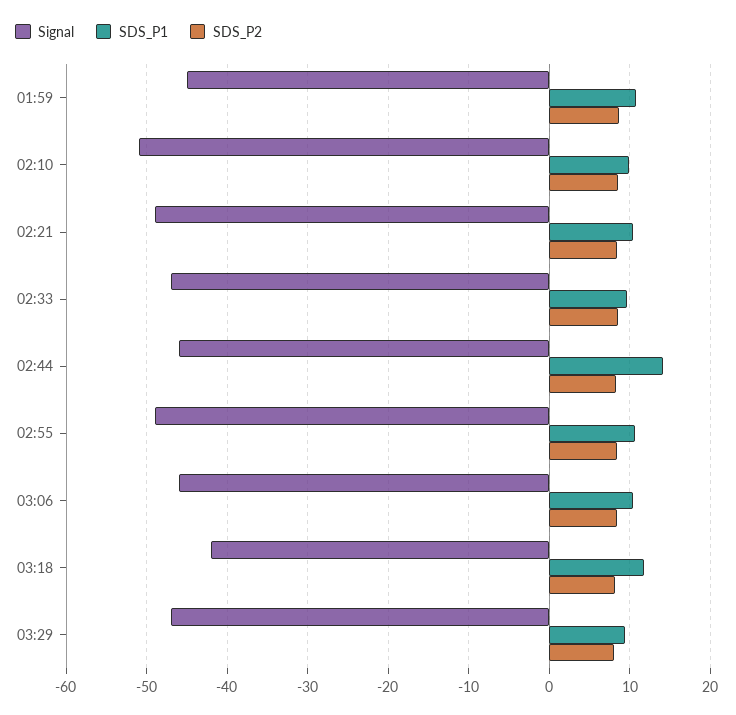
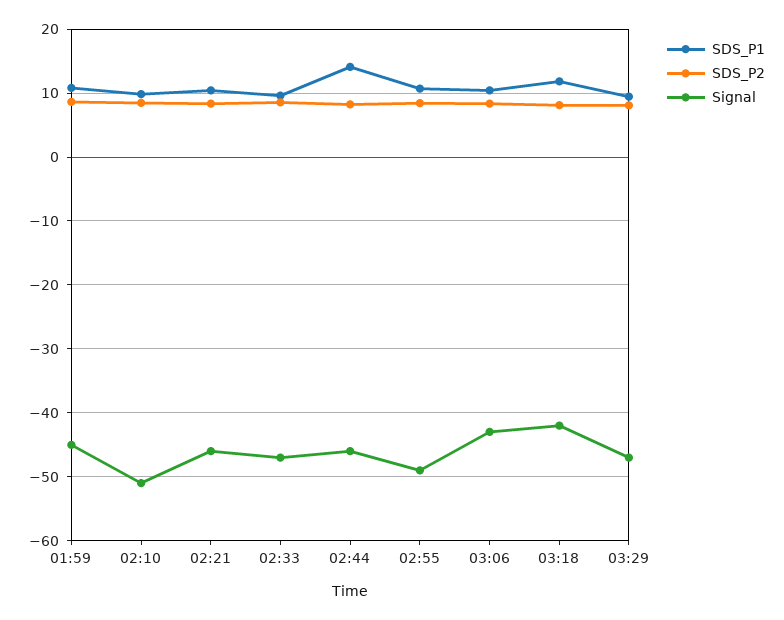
  {
    "Signal": {
      "01:59": -45,
      "02:10": -51,
-     "02:21": -49,
+     "02:21": -46,
      "02:33": -47,
      "02:44": -46,
      "02:55": -49,
-     "03:06": -46,
+     "03:06": -43,
      "03:18": -42,
      "03:29": -47
    },
    "SDS_P1": {
      "01:59": 11,
      "02:10": 10,
      "02:21": 10,
      "02:33": 10,
      "02:44": 14,
      "02:55": 11,
      "03:06": 10,
      "03:18": 12,
      "03:29": 9
    },
    "SDS_P2": {
      "01:59": 9,
      "02:10": 8,
      "02:21": 8,
      "02:33": 9,
      "02:44": 8,
      "02:55": 8,
      "03:06": 8,
      "03:18": 8,
      "03:29": 8
    }
  }

